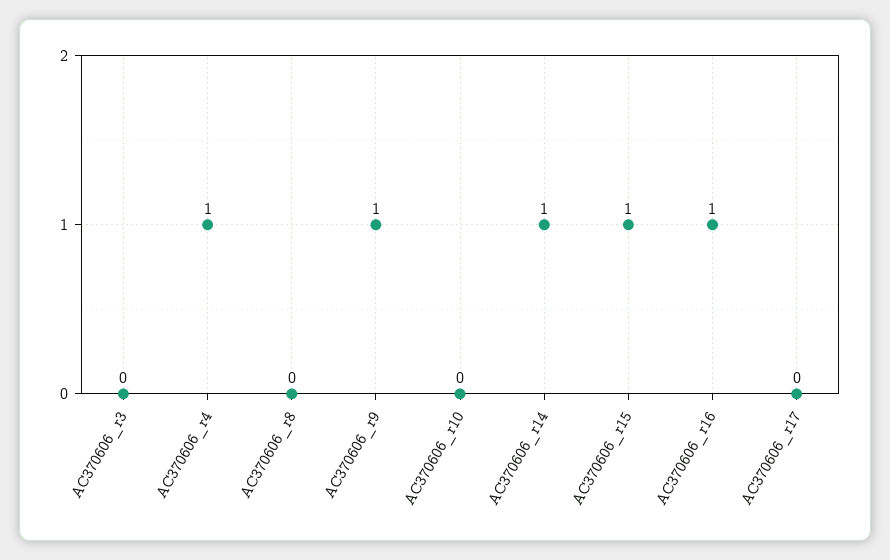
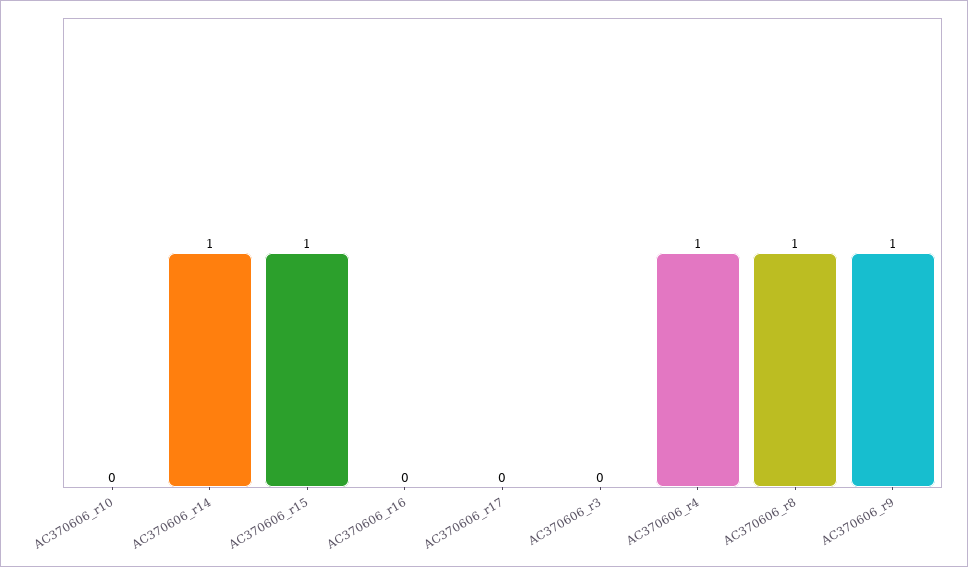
  {
    "AC370606_r3": 0,
    "AC370606_r4": 1,
-   "AC370606_r8": 0,
+   "AC370606_r8": 1,
    "AC370606_r9": 1,
    "AC370606_r10": 0,
    "AC370606_r14": 1,
    "AC370606_r15": 1,
-   "AC370606_r16": 1,
+   "AC370606_r16": 0,
    "AC370606_r17": 0
  }

